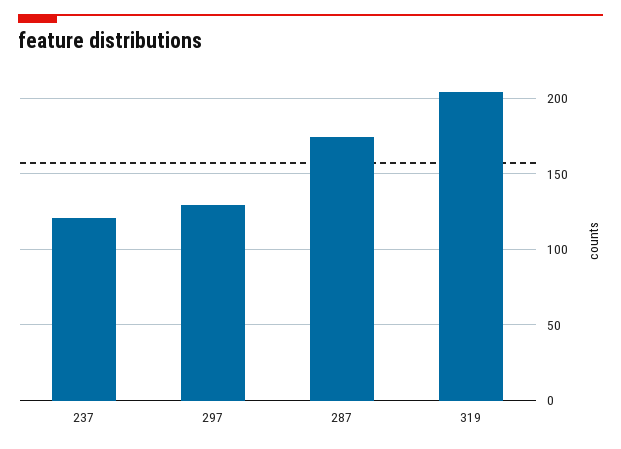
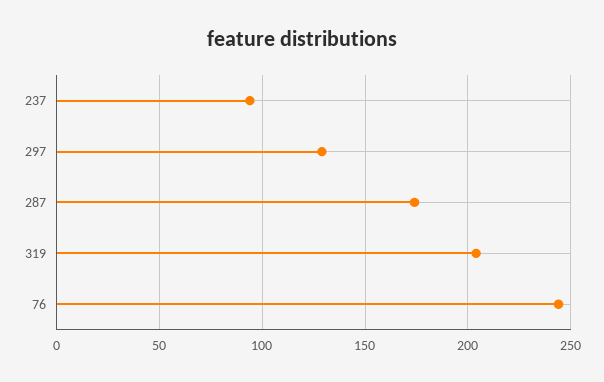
  {
-   "237": 120,
+   "237": 95,
    "297": 130,
    "287": 175,
-   "319": 205
+   "319": 205,
+   "76": 245
  }

